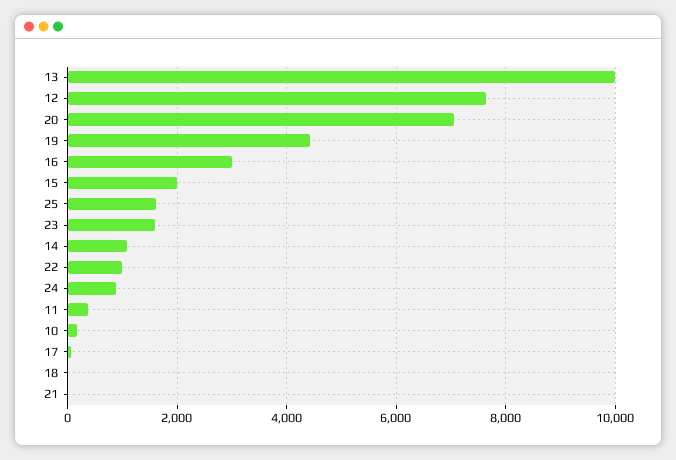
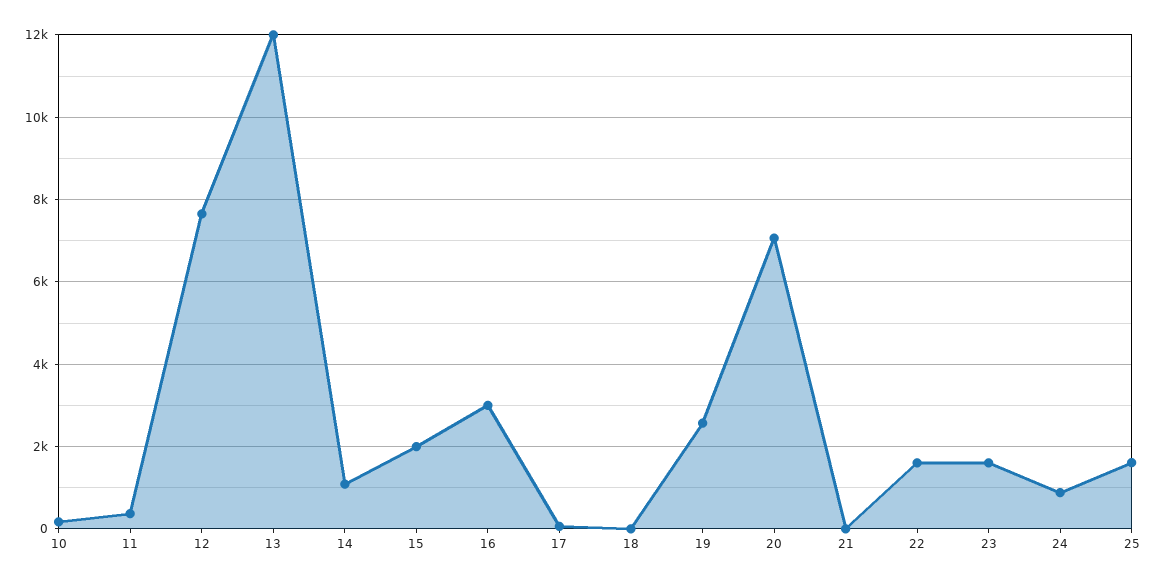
  {
-   "13": 10000,
+   "13": 12000,
    "12": 7600,
    "20": 7000,
-   "19": 4400,
+   "19": 2600,
    "16": 3000,
    "15": 2000,
    "25": 1600,
    "23": 1600,
    "14": 1000,
-   "22": 1000,
+   "22": 1600,
    "24": 800,
    "11": 400,
    "10": 200,
    "17": 0,
    "18": 0,
    "21": 0
  }

